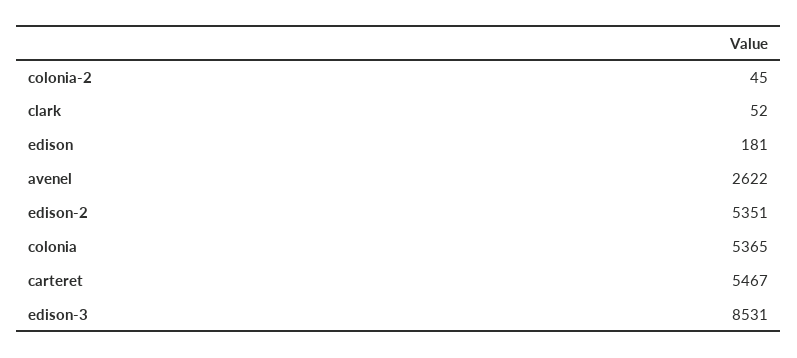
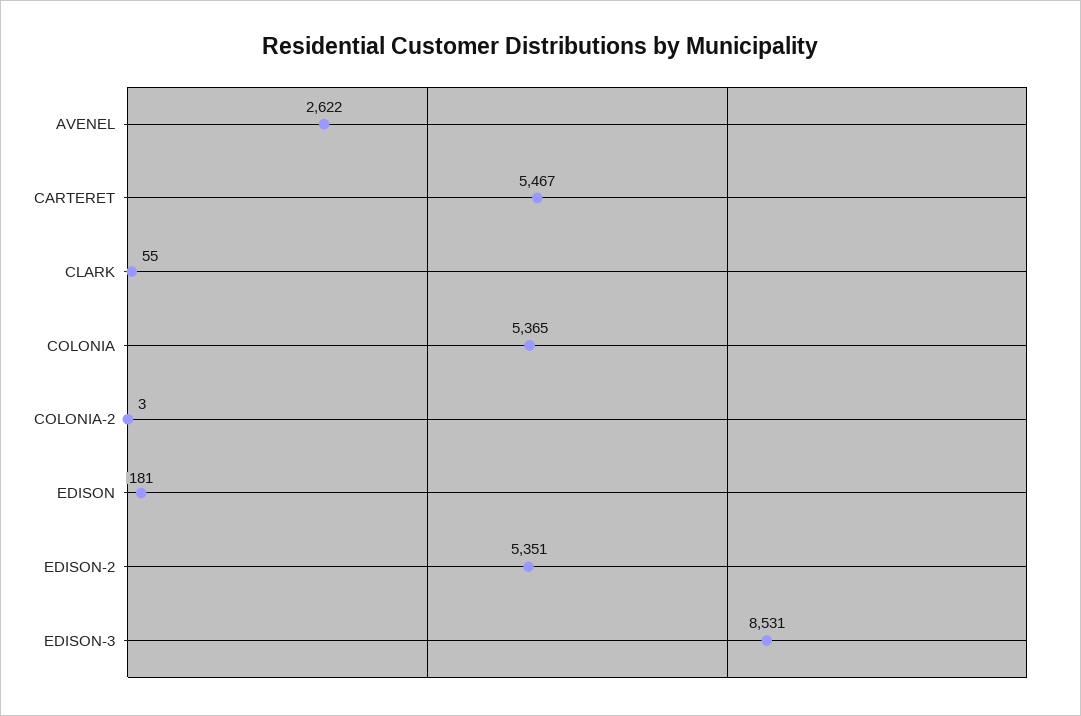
  {
-   "colonia-2": 45,
+   "colonia-2": 3,
-   "clark": 52,
+   "clark": 55,
    "edison": 181,
    "avenel": 2622,
    "edison-2": 5351,
    "colonia": 5365,
    "carteret": 5467,
    "edison-3": 8531
  }

